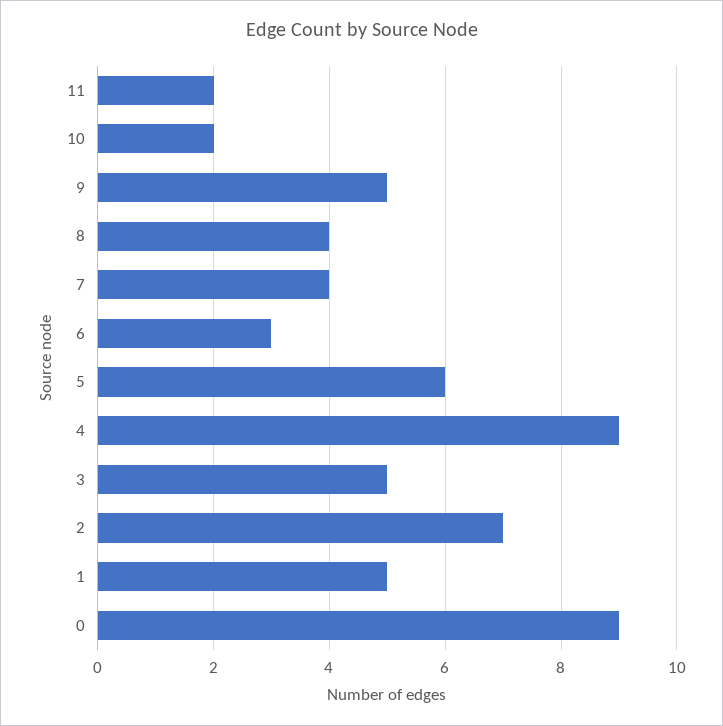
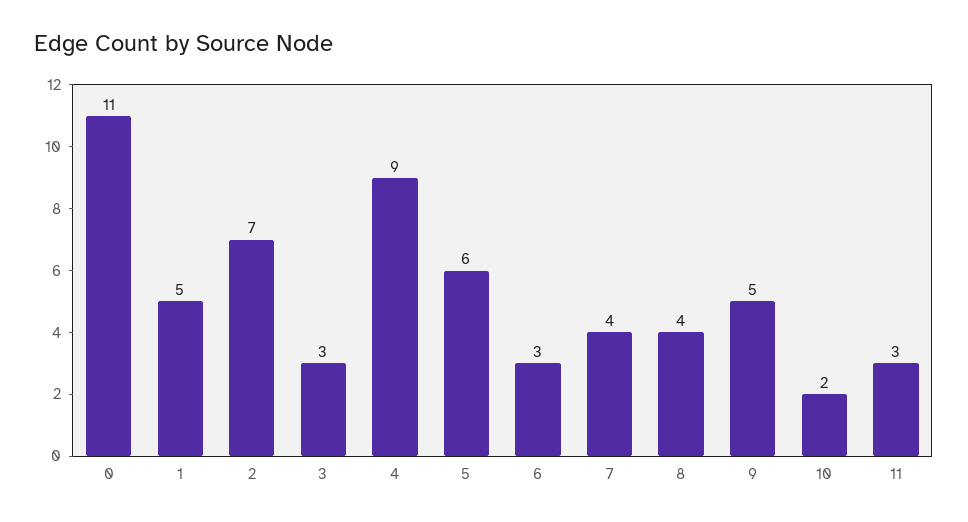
  {
-   "11": 2,
+   "11": 3,
    "10": 2,
    "9": 5,
    "8": 4,
    "7": 4,
    "6": 3,
    "5": 6,
    "4": 9,
-   "3": 5,
+   "3": 3,
    "2": 7,
    "1": 5,
-   "0": 9
+   "0": 11
  }

